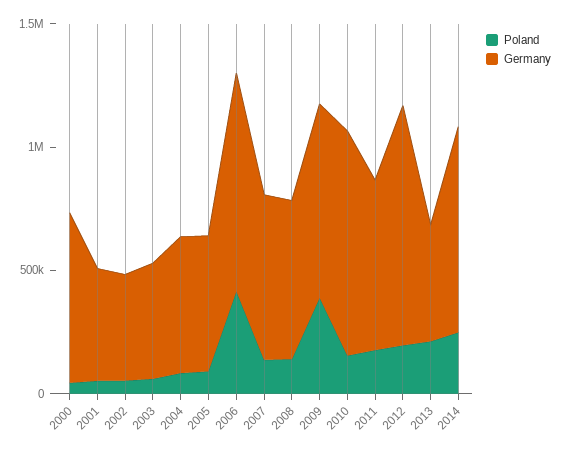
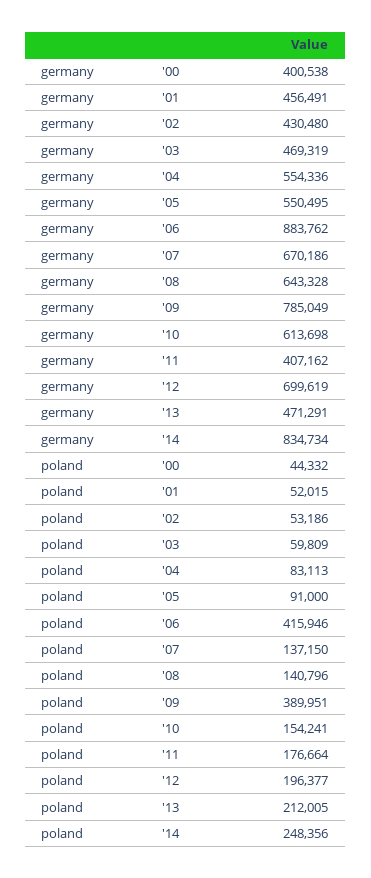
  {
    "Poland": {
      "2000": 44332,
      "2001": 52015,
      "2002": 53186,
      "2003": 59809,
      "2004": 83113,
      "2005": 91000,
      "2006": 415946,
      "2007": 137150,
      "2008": 140796,
      "2009": 389951,
      "2010": 154241,
      "2011": 176664,
      "2012": 196377,
      "2013": 212005,
      "2014": 248356
    },
    "Germany": {
-     "2000": 700000,
+     "2000": 400538,
      "2001": 456491,
      "2002": 430480,
      "2003": 469319,
      "2004": 554336,
      "2005": 550495,
      "2006": 883762,
      "2007": 670186,
      "2008": 643328,
      "2009": 785049,
-     "2010": 900000,
+     "2010": 613698,
-     "2011": 700000,
+     "2011": 407162,
-     "2012": 1000000,
+     "2012": 699619,
      "2013": 471291,
      "2014": 834734
    }
  }

